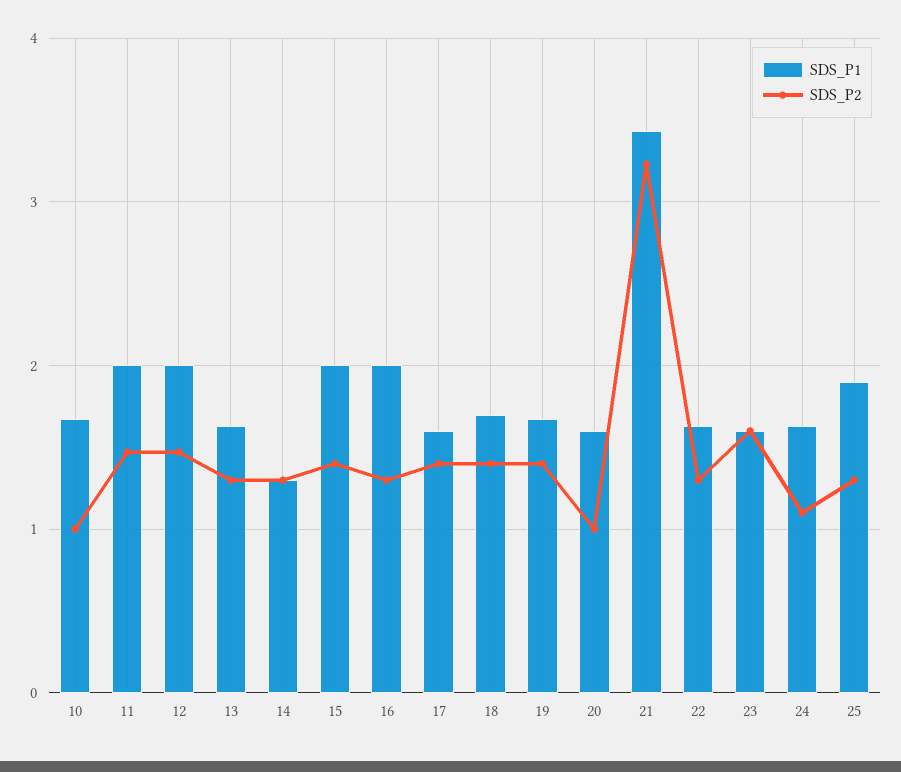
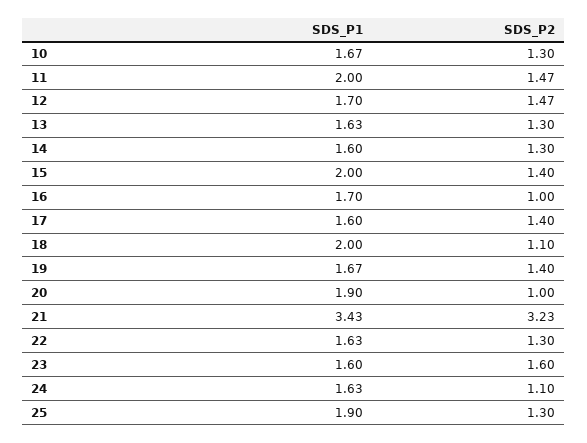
  {
    "SDS_P1": {
      "10": 1.67,
      "11": 2,
-     "12": 2,
+     "12": 1.7,
      "13": 1.63,
-     "14": 1.3,
+     "14": 1.6,
      "15": 2,
-     "16": 2,
+     "16": 1.7,
      "17": 1.6,
-     "18": 1.7,
+     "18": 2,
      "19": 1.67,
-     "20": 1.6,
+     "20": 1.9,
      "21": 3.43,
      "22": 1.63,
      "23": 1.6,
      "24": 1.63,
      "25": 1.9
    },
    "SDS_P2": {
-     "10": 1,
+     "10": 1.3,
      "11": 1.47,
      "12": 1.47,
      "13": 1.3,
      "14": 1.3,
      "15": 1.4,
-     "16": 1.3,
+     "16": 1,
      "17": 1.4,
-     "18": 1.4,
+     "18": 1.1,
      "19": 1.4,
      "20": 1,
      "21": 3.23,
      "22": 1.3,
      "23": 1.6,
      "24": 1.1,
      "25": 1.3
    }
  }

